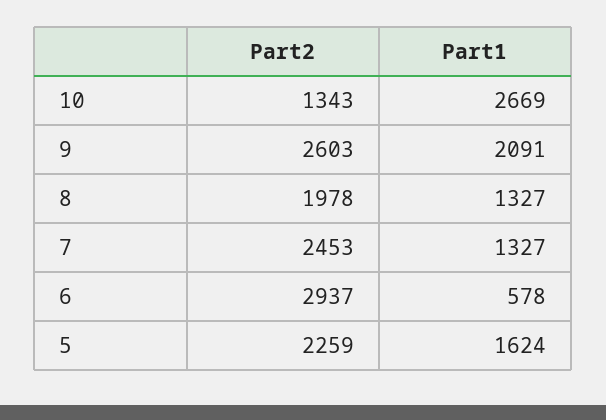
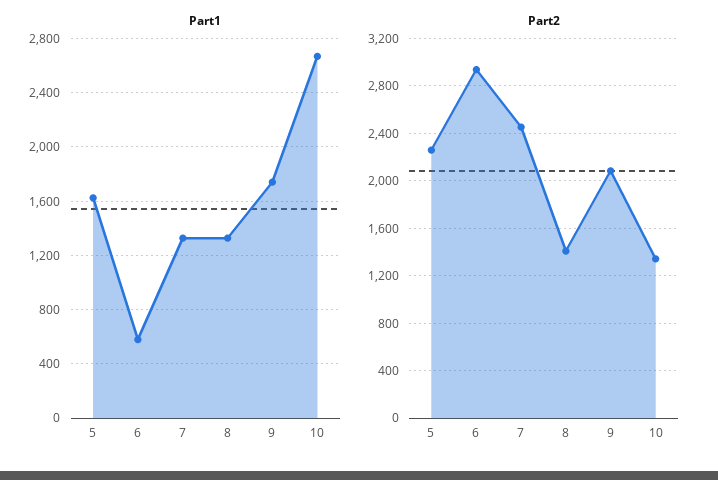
  {
    "Part2": {
      "10": 1343,
-     "9": 2603,
+     "9": 2100,
-     "8": 1978,
+     "8": 1400,
      "7": 2453,
      "6": 2937,
      "5": 2259
    },
    "Part1": {
      "10": 2669,
-     "9": 2091,
+     "9": 1750,
      "8": 1327,
      "7": 1327,
      "6": 578,
      "5": 1624
    }
  }

